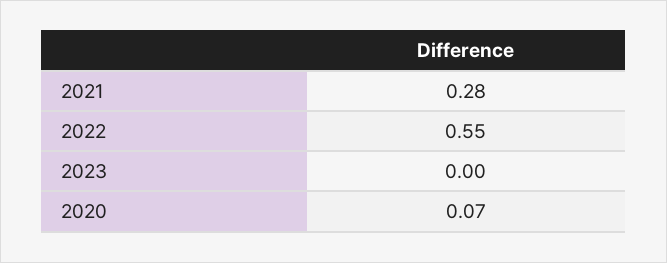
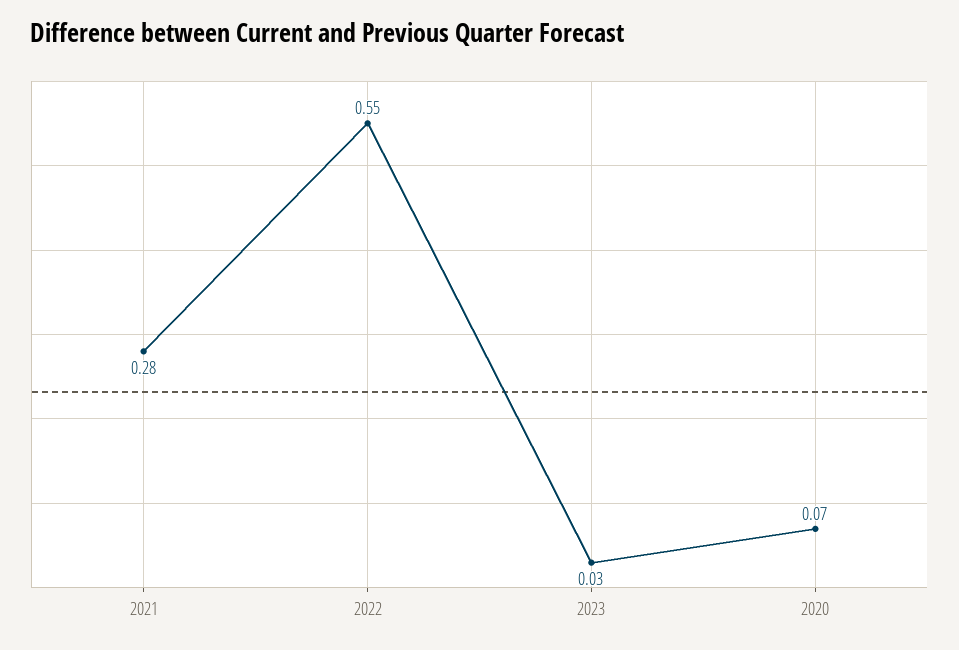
  {
    "2021": 0.28,
    "2022": 0.55,
-   "2023": 0,
+   "2023": 0.03,
    "2020": 0.07
  }

